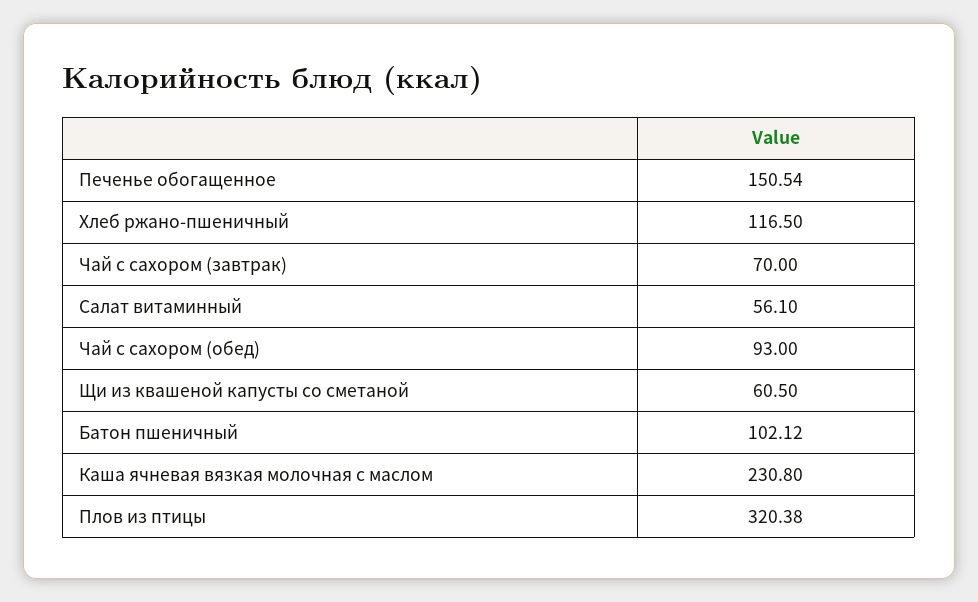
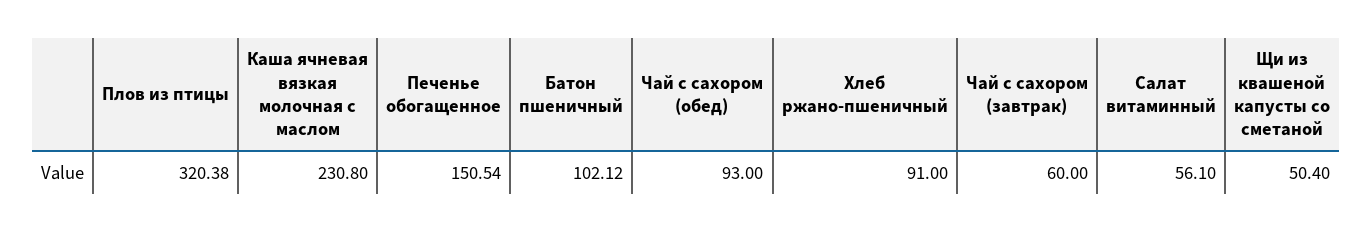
  {
    "Печенье обогащенное": 150.54,
-   "Хлеб ржано-пшеничный": 116.5,
+   "Хлеб ржано-пшеничный": 91,
-   "Чай с сахором (завтрак)": 70,
+   "Чай с сахором (завтрак)": 60,
    "Салат витаминный": 56.1,
    "Чай с сахором (обед)": 93,
-   "Щи из квашеной капусты со сметаной": 60.5,
+   "Щи из квашеной капусты со сметаной": 50.4,
    "Батон пшеничный": 102.12,
    "Каша ячневая вязкая молочная с маслом": 230.8,
    "Плов из птицы": 320.38
  }

